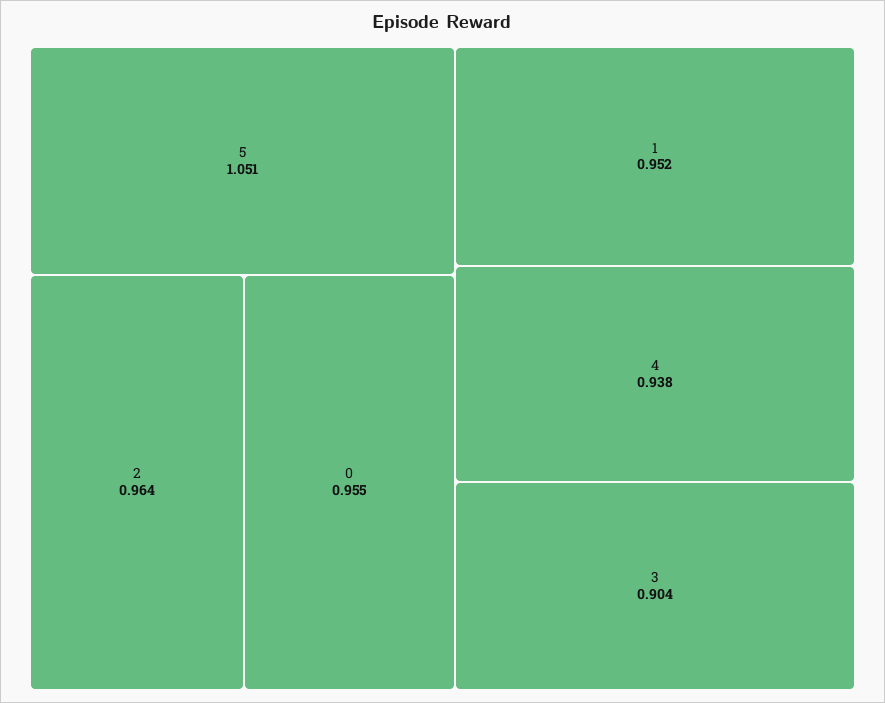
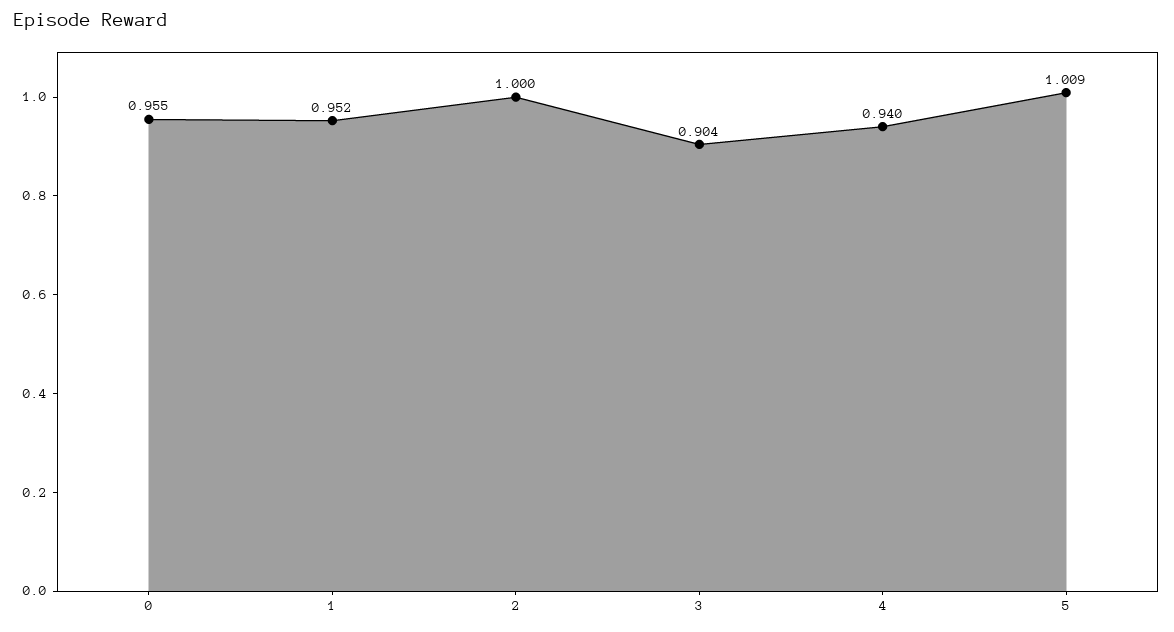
  {
-   "5": 1.051,
+   "5": 1.009,
-   "2": 0.964,
+   "2": 1,
    "0": 0.955,
    "1": 0.952,
-   "4": 0.938,
+   "4": 0.94,
    "3": 0.904
  }

